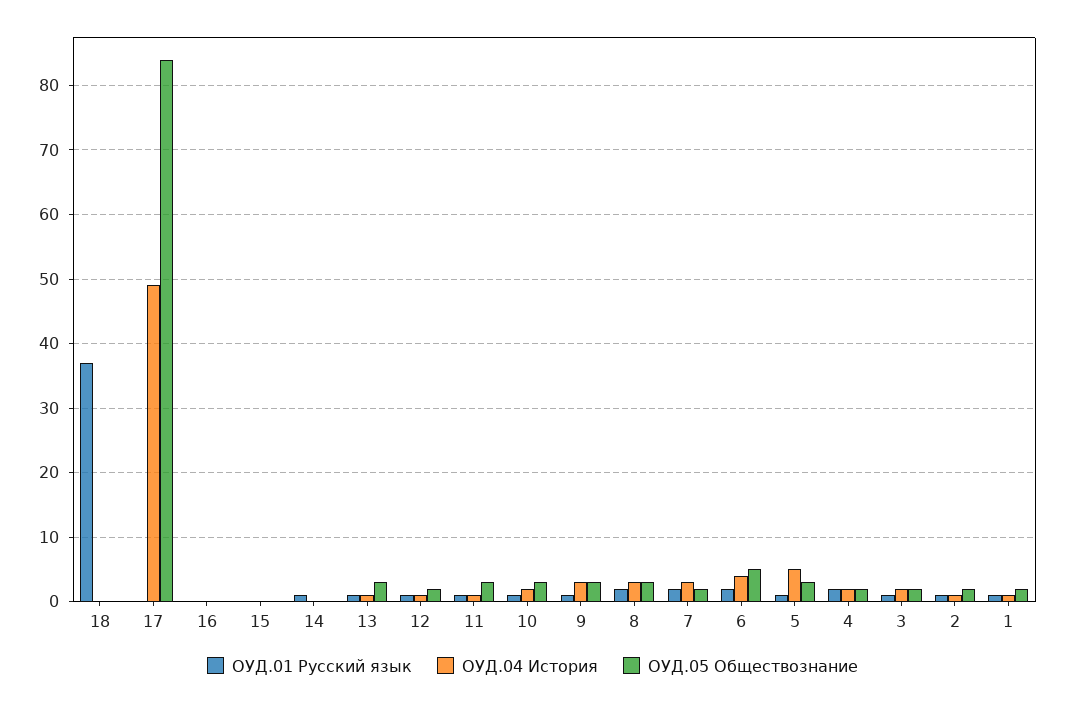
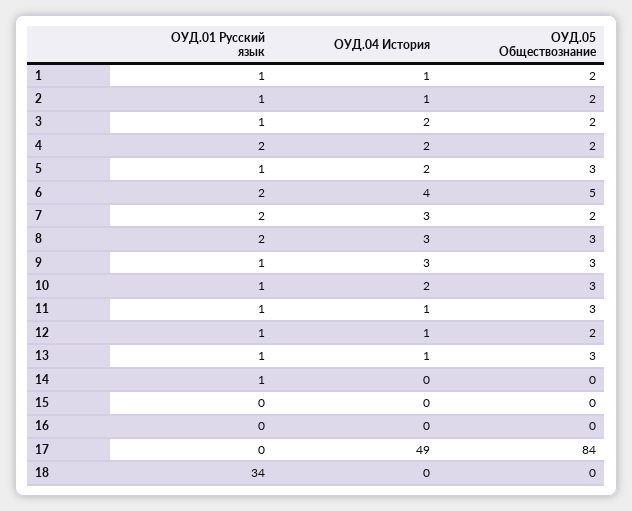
  {
    "ОУД.01 Русский язык": {
-     "18": 37,
+     "18": 34,
      "17": 0,
      "16": 0,
      "15": 0,
      "14": 1,
      "13": 1,
      "12": 1,
      "11": 1,
      "10": 1,
      "9": 1,
      "8": 2,
      "7": 2,
      "6": 2,
      "5": 1,
      "4": 2,
      "3": 1,
      "2": 1,
      "1": 1
    },
    "ОУД.04 История": {
      "18": 0,
      "17": 49,
      "16": 0,
      "15": 0,
      "14": 0,
      "13": 1,
      "12": 1,
      "11": 1,
      "10": 2,
      "9": 3,
      "8": 3,
      "7": 3,
      "6": 4,
-     "5": 5,
+     "5": 2,
      "4": 2,
      "3": 2,
      "2": 1,
      "1": 1
    },
    "ОУД.05 Обществознание": {
      "18": 0,
      "17": 84,
      "16": 0,
      "15": 0,
      "14": 0,
      "13": 3,
      "12": 2,
      "11": 3,
      "10": 3,
      "9": 3,
      "8": 3,
      "7": 2,
      "6": 5,
      "5": 3,
      "4": 2,
      "3": 2,
      "2": 2,
      "1": 2
    }
  }

